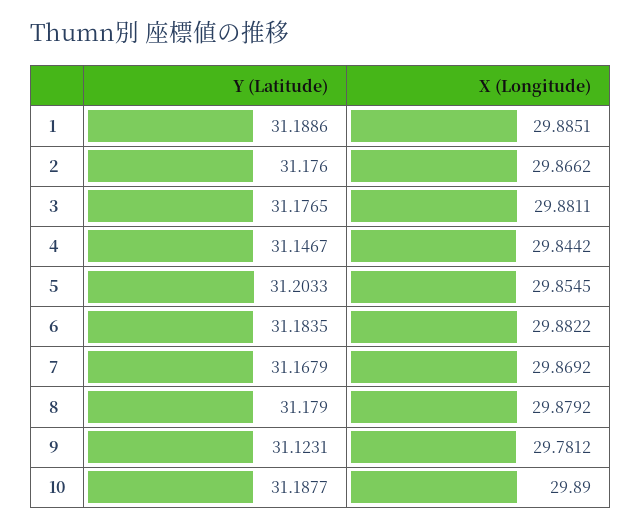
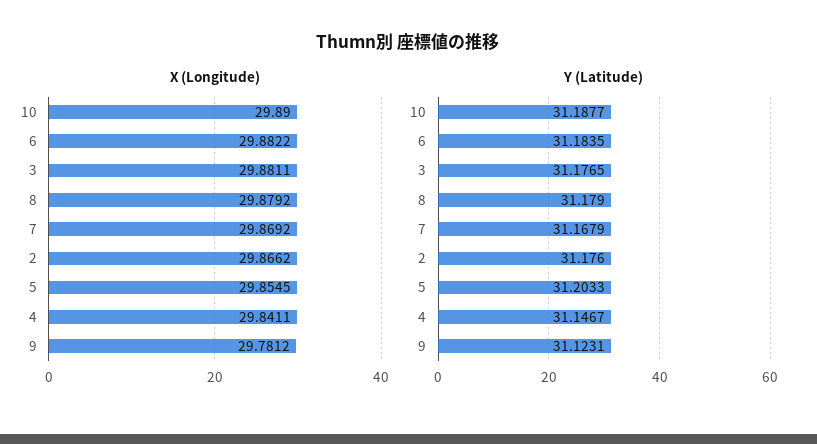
  {
    "Y (Latitude)": {
-     "1": 31.1886,
      "2": 31.176,
      "3": 31.1765,
      "4": 31.1467,
      "5": 31.2033,
      "6": 31.1835,
      "7": 31.1679,
      "8": 31.179,
      "9": 31.1231,
      "10": 31.1877
    },
    "X (Longitude)": {
-     "1": 29.8851,
      "2": 29.8662,
      "3": 29.8811,
-     "4": 29.8442,
+     "4": 29.8411,
      "5": 29.8545,
      "6": 29.8822,
      "7": 29.8692,
      "8": 29.8792,
      "9": 29.7812,
      "10": 29.89
    }
  }

